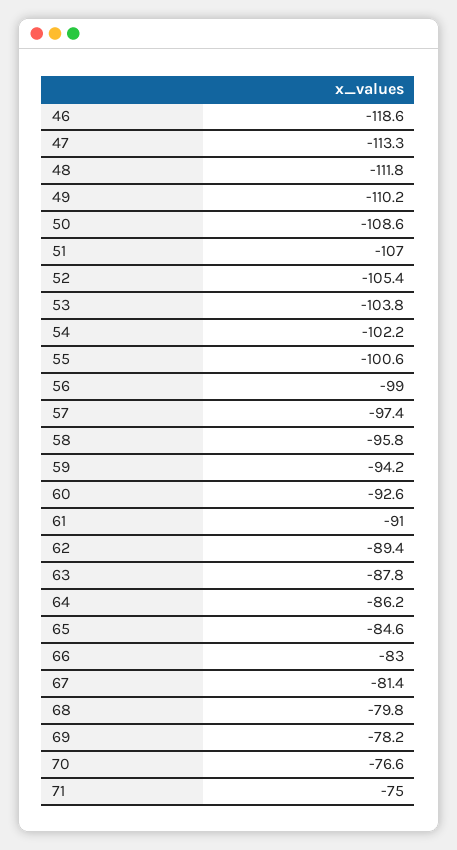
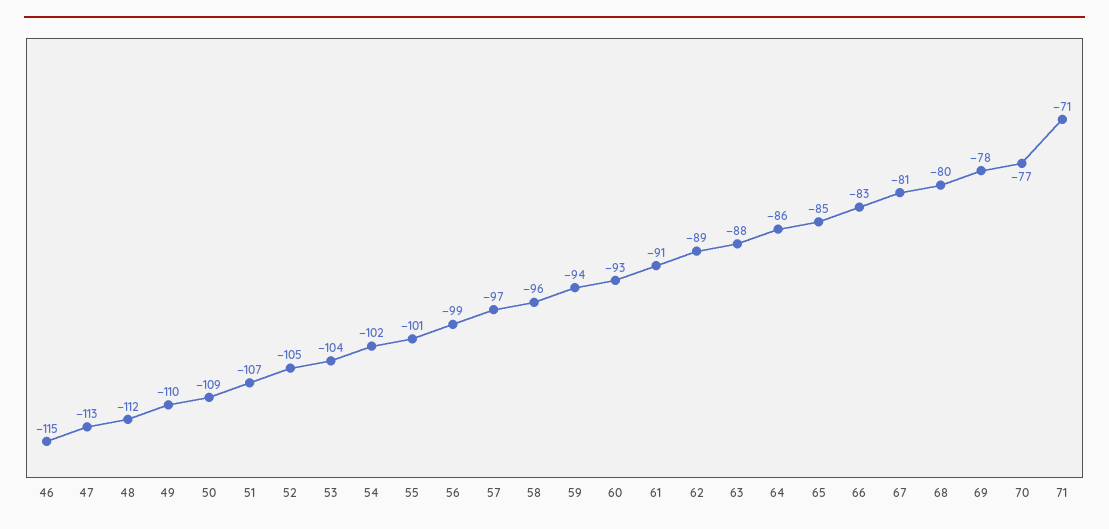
  {
-   "46": -118.6,
+   "46": -115,
    "47": -113.3,
    "48": -111.8,
    "49": -110.2,
    "50": -108.6,
    "51": -107,
    "52": -105.4,
    "53": -103.8,
    "54": -102.2,
    "55": -100.6,
    "56": -99,
    "57": -97.4,
    "58": -95.8,
    "59": -94.2,
    "60": -92.6,
    "61": -91,
    "62": -89.4,
    "63": -87.8,
    "64": -86.2,
    "65": -84.6,
    "66": -83,
    "67": -81.4,
    "68": -79.8,
    "69": -78.2,
    "70": -76.6,
-   "71": -75
+   "71": -71
  }

